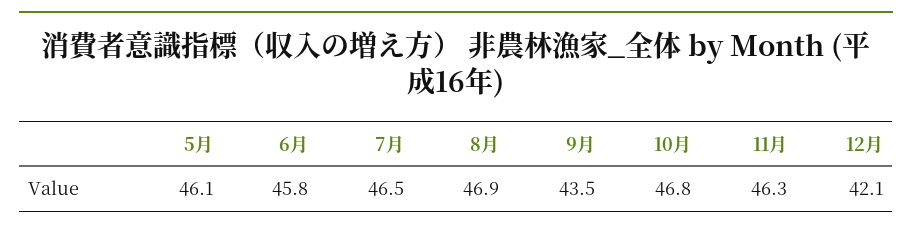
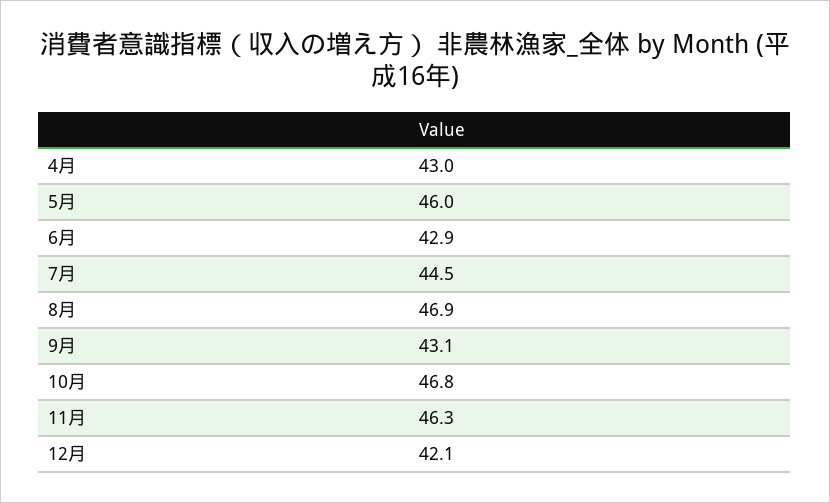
  {
-   "5月": 46.1,
+   "5月": 46,
-   "6月": 45.8,
+   "6月": 42.9,
-   "7月": 46.5,
+   "7月": 44.5,
    "8月": 46.9,
-   "9月": 43.5,
+   "9月": 43.1,
    "10月": 46.8,
    "11月": 46.3,
-   "12月": 42.1
+   "12月": 42.1,
+   "4月": 43
  }

